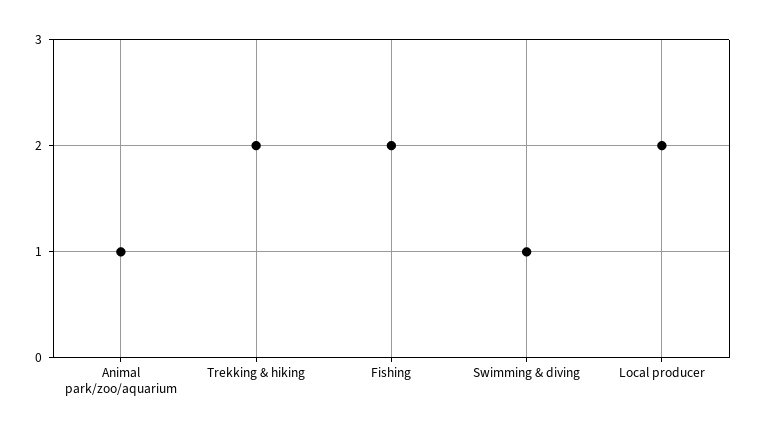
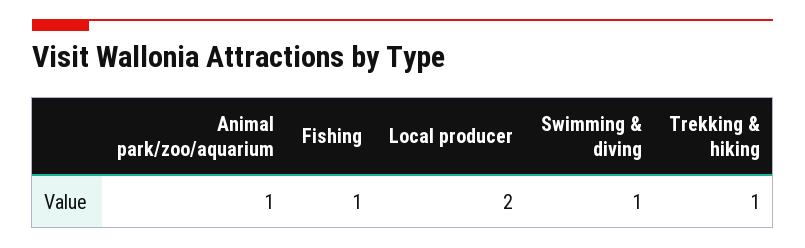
  {
    "Animal park/zoo/aquarium": 1,
-   "Trekking & hiking": 2,
+   "Trekking & hiking": 1,
-   "Fishing": 2,
+   "Fishing": 1,
    "Swimming & diving": 1,
    "Local producer": 2
  }

